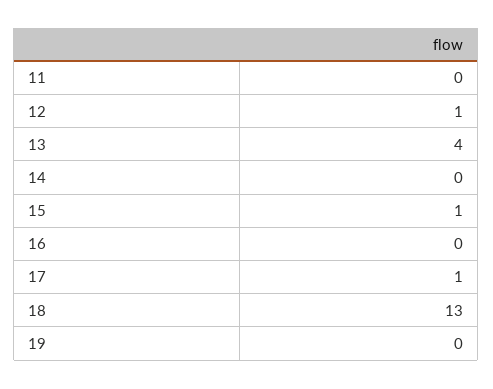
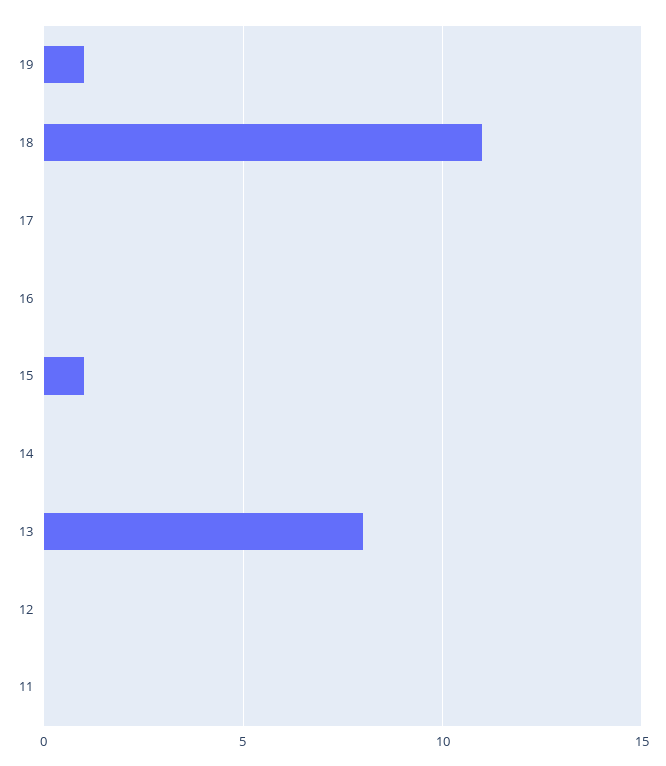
  {
    "11": 0,
-   "12": 1,
+   "12": 0,
-   "13": 4,
+   "13": 8,
    "14": 0,
    "15": 1,
    "16": 0,
-   "17": 1,
+   "17": 0,
-   "18": 13,
+   "18": 11,
-   "19": 0
+   "19": 1
  }

